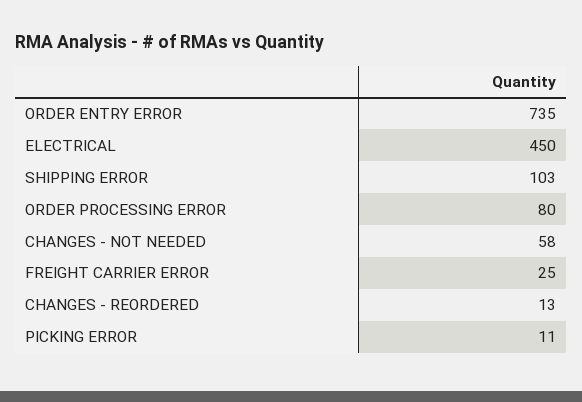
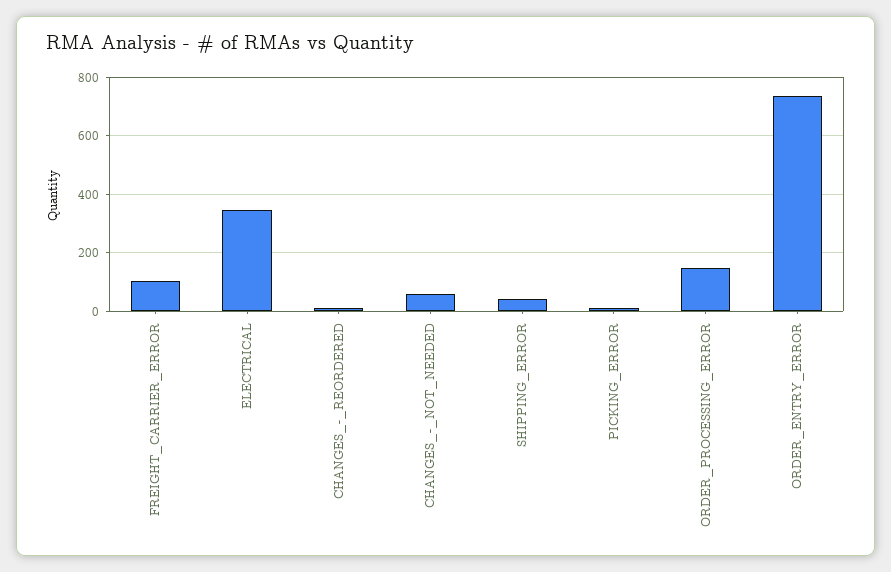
  {
    "ORDER ENTRY ERROR": 735,
-   "ELECTRICAL": 450,
+   "ELECTRICAL": 350,
-   "SHIPPING ERROR": 103,
+   "SHIPPING ERROR": 50,
-   "ORDER PROCESSING ERROR": 80,
+   "ORDER PROCESSING ERROR": 150,
    "CHANGES - NOT NEEDED": 58,
-   "FREIGHT CARRIER ERROR": 25,
+   "FREIGHT CARRIER ERROR": 100,
    "CHANGES - REORDERED": 13,
    "PICKING ERROR": 11
  }

